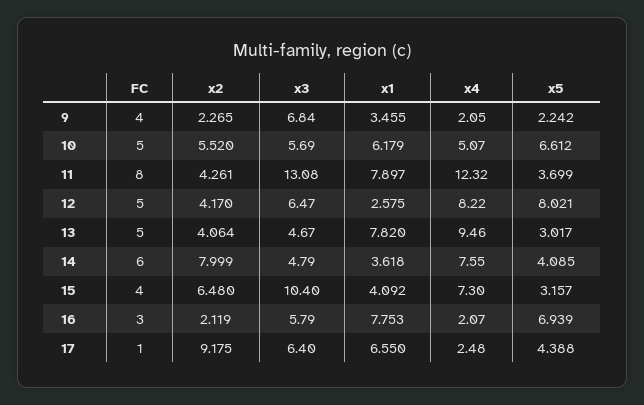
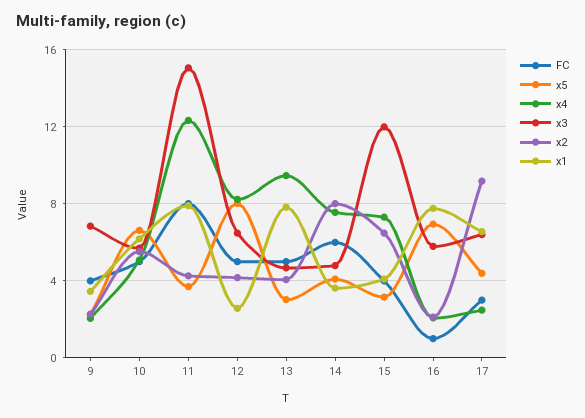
  {
    "FC": {
      "9": 4,
      "10": 5,
      "11": 8,
      "12": 5,
      "13": 5,
      "14": 6,
      "15": 4,
-     "16": 3,
+     "16": 1,
-     "17": 1
+     "17": 3
    },
    "x2": {
      "9": 2.265,
      "10": 5.52,
      "11": 4.261,
      "12": 4.17,
      "13": 4.064,
      "14": 7.999,
      "15": 6.48,
      "16": 2.119,
      "17": 9.175
    },
    "x3": {
      "9": 6.84,
      "10": 5.69,
-     "11": 13.08,
+     "11": 15,
      "12": 6.47,
      "13": 4.67,
      "14": 4.79,
-     "15": 10.4,
+     "15": 12,
      "16": 5.79,
      "17": 6.4
    },
    "x1": {
      "9": 3.455,
      "10": 6.179,
      "11": 7.897,
      "12": 2.575,
      "13": 7.82,
      "14": 3.618,
      "15": 4.092,
      "16": 7.753,
      "17": 6.55
    },
    "x4": {
      "9": 2.05,
      "10": 5.07,
      "11": 12.32,
      "12": 8.22,
      "13": 9.46,
      "14": 7.55,
      "15": 7.3,
      "16": 2.07,
      "17": 2.48
    },
    "x5": {
      "9": 2.242,
      "10": 6.612,
      "11": 3.699,
      "12": 8.021,
      "13": 3.017,
      "14": 4.085,
      "15": 3.157,
      "16": 6.939,
      "17": 4.388
    }
  }

